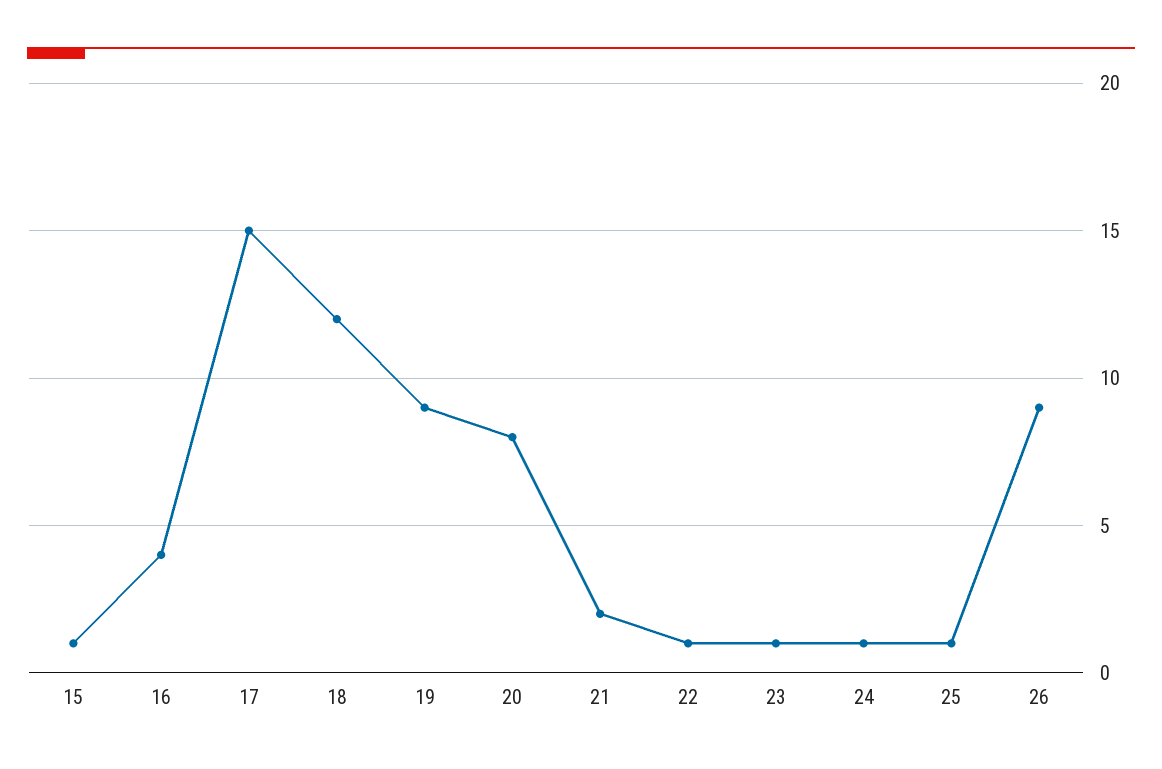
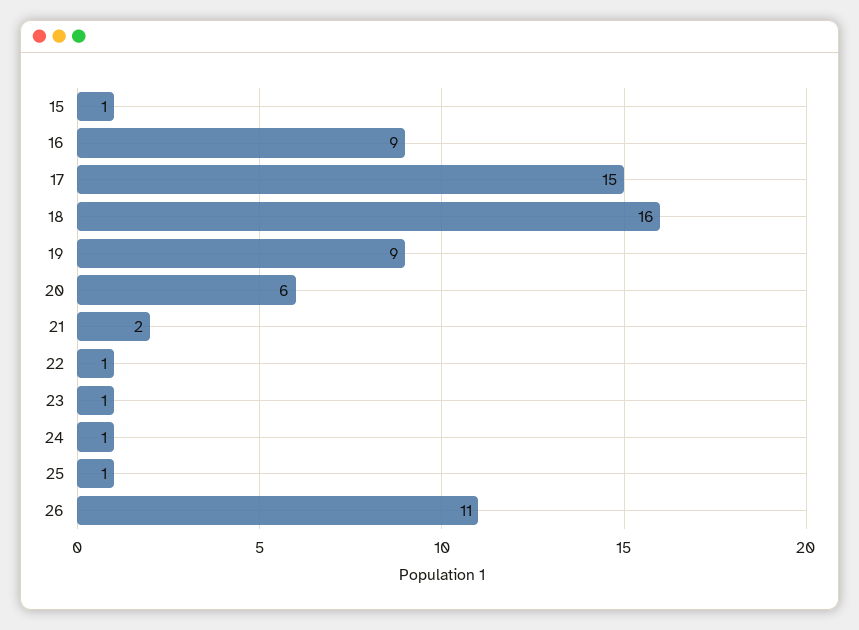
  {
    "15": 1,
-   "16": 4,
+   "16": 9,
    "17": 15,
-   "18": 12,
+   "18": 16,
    "19": 9,
-   "20": 8,
+   "20": 6,
    "21": 2,
    "22": 1,
    "23": 1,
    "24": 1,
    "25": 1,
-   "26": 9
+   "26": 11
  }

